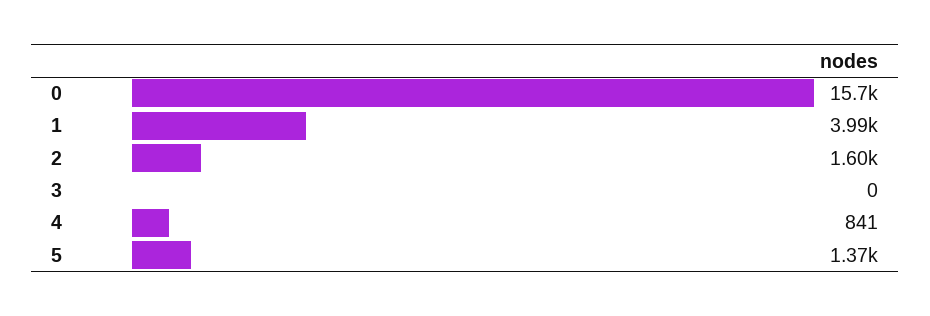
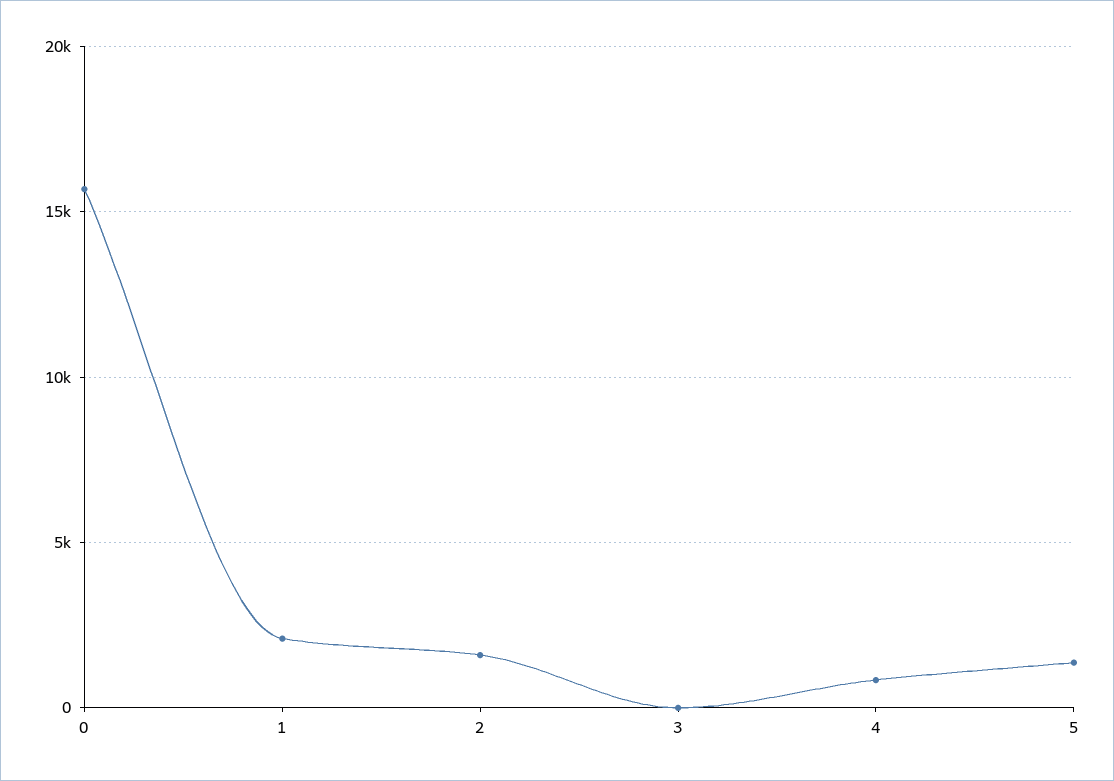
  {
    "0": 15700,
-   "1": 3990,
+   "1": 2000,
    "2": 1600,
    "3": 0,
    "4": 841,
    "5": 1370
  }

